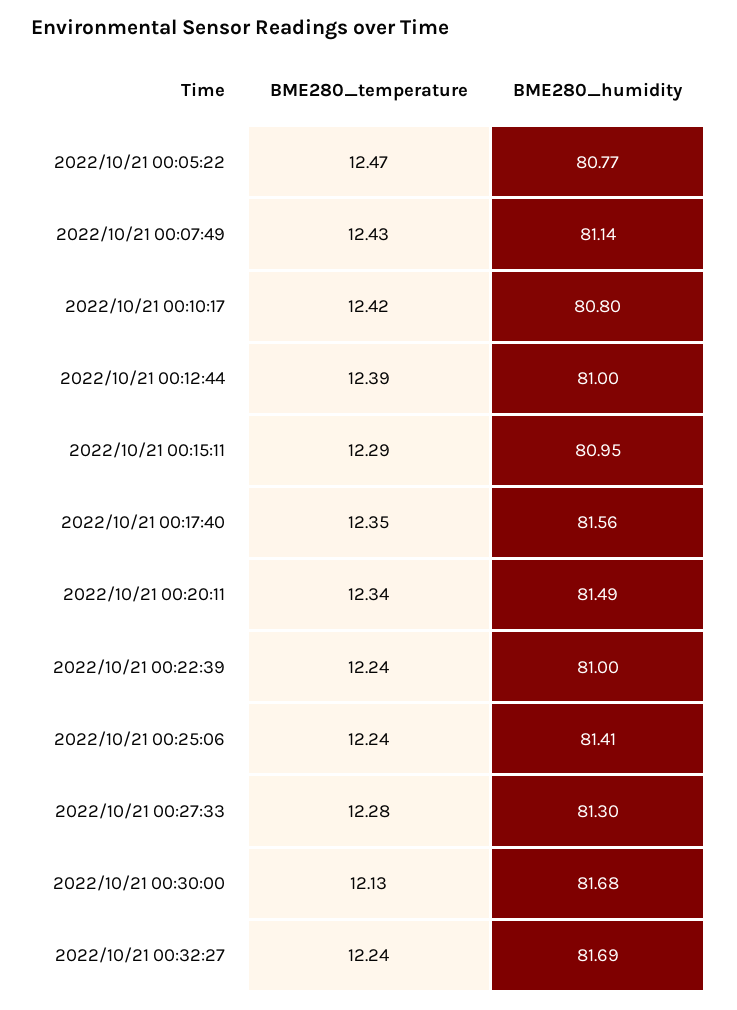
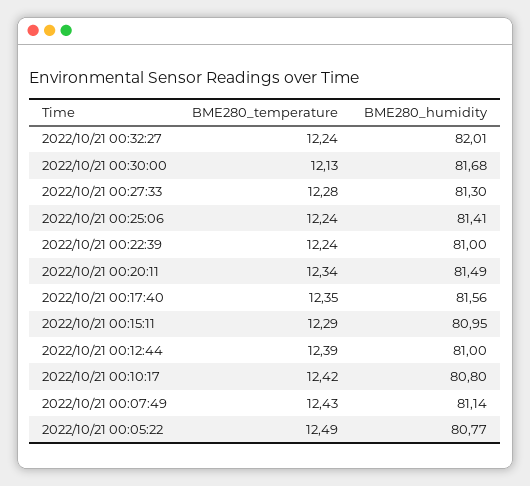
  {
    "BME280_temperature": {
-     "2022/10/21 00:05:22": 12.47,
+     "2022/10/21 00:05:22": 12.49,
      "2022/10/21 00:07:49": 12.43,
      "2022/10/21 00:10:17": 12.42,
      "2022/10/21 00:12:44": 12.39,
      "2022/10/21 00:15:11": 12.29,
      "2022/10/21 00:17:40": 12.35,
      "2022/10/21 00:20:11": 12.34,
      "2022/10/21 00:22:39": 12.24,
      "2022/10/21 00:25:06": 12.24,
      "2022/10/21 00:27:33": 12.28,
      "2022/10/21 00:30:00": 12.13,
      "2022/10/21 00:32:27": 12.24
    },
    "BME280_humidity": {
      "2022/10/21 00:05:22": 80.77,
      "2022/10/21 00:07:49": 81.14,
      "2022/10/21 00:10:17": 80.8,
      "2022/10/21 00:12:44": 81,
      "2022/10/21 00:15:11": 80.95,
      "2022/10/21 00:17:40": 81.56,
      "2022/10/21 00:20:11": 81.49,
      "2022/10/21 00:22:39": 81,
      "2022/10/21 00:25:06": 81.41,
      "2022/10/21 00:27:33": 81.3,
      "2022/10/21 00:30:00": 81.68,
-     "2022/10/21 00:32:27": 81.69
+     "2022/10/21 00:32:27": 82.01
    }
  }

